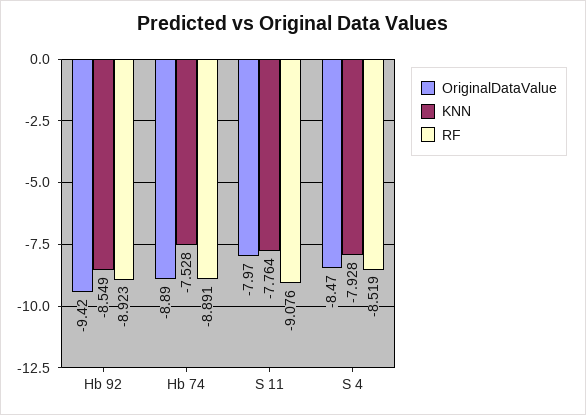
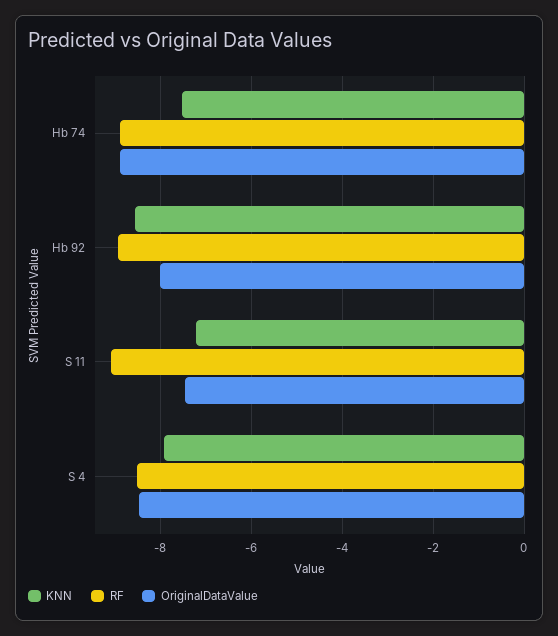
  {
    "OriginalDataValue": {
-     "Hb 92": -9.42,
+     "Hb 92": -8,
      "Hb 74": -8.89,
-     "S 11": -7.97,
+     "S 11": -7.4,
      "S 4": -8.47
    },
    "KNN": {
      "Hb 92": -8.549,
      "Hb 74": -7.528,
-     "S 11": -7.764,
+     "S 11": -7.2,
      "S 4": -7.928
    },
    "RF": {
      "Hb 92": -8.923,
      "Hb 74": -8.891,
      "S 11": -9.076,
      "S 4": -8.519
    }
  }

